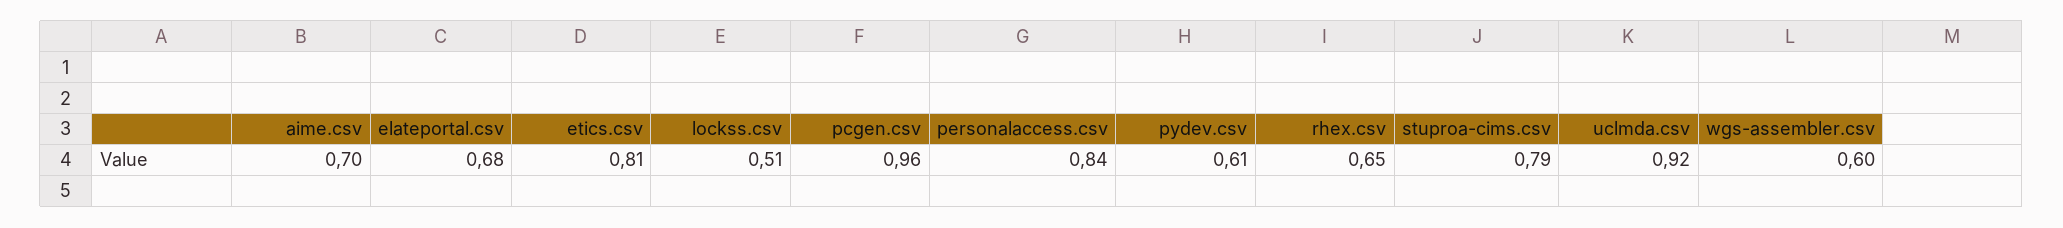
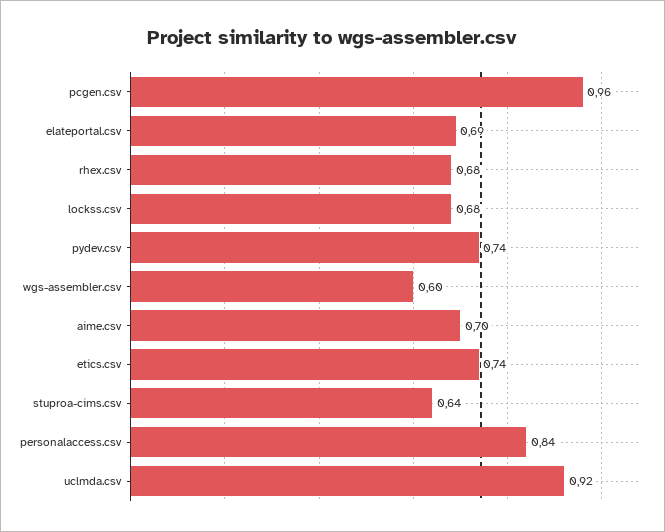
  {
    "aime.csv": 0.7,
-   "elateportal.csv": 0.68,
+   "elateportal.csv": 0.69,
-   "etics.csv": 0.81,
+   "etics.csv": 0.74,
-   "lockss.csv": 0.51,
+   "lockss.csv": 0.68,
    "pcgen.csv": 0.96,
    "personalaccess.csv": 0.84,
-   "pydev.csv": 0.61,
+   "pydev.csv": 0.74,
-   "rhex.csv": 0.65,
+   "rhex.csv": 0.68,
-   "stuproa-cims.csv": 0.79,
+   "stuproa-cims.csv": 0.64,
    "uclmda.csv": 0.92,
    "wgs-assembler.csv": 0.6
  }

